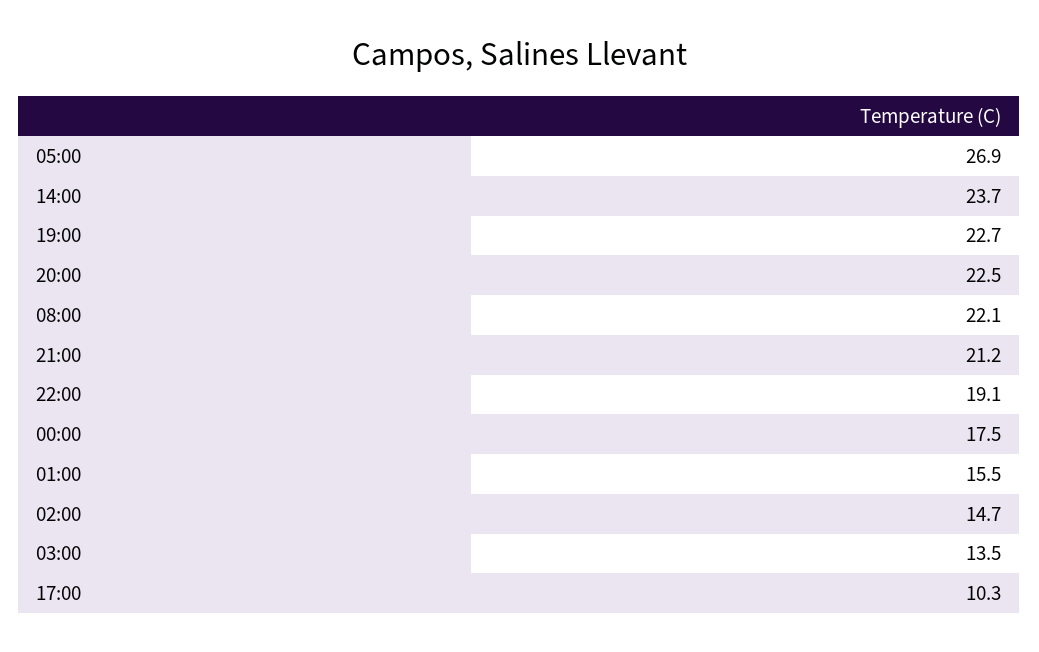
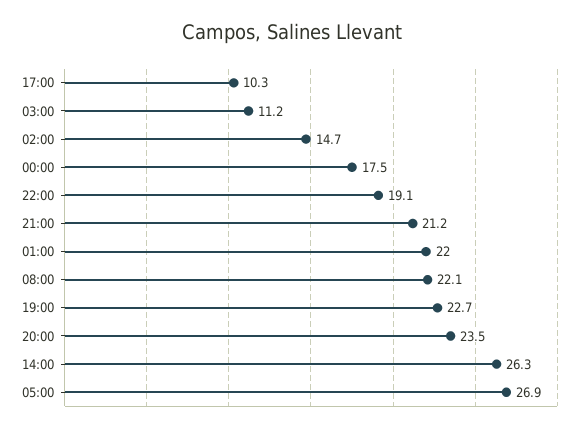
  {
    "05:00": 26.9,
-   "14:00": 23.7,
+   "14:00": 26.3,
    "19:00": 22.7,
-   "20:00": 22.5,
+   "20:00": 23.5,
    "08:00": 22.1,
    "21:00": 21.2,
    "22:00": 19.1,
    "00:00": 17.5,
-   "01:00": 15.5,
+   "01:00": 22,
    "02:00": 14.7,
-   "03:00": 13.5,
+   "03:00": 11.2,
    "17:00": 10.3
  }

